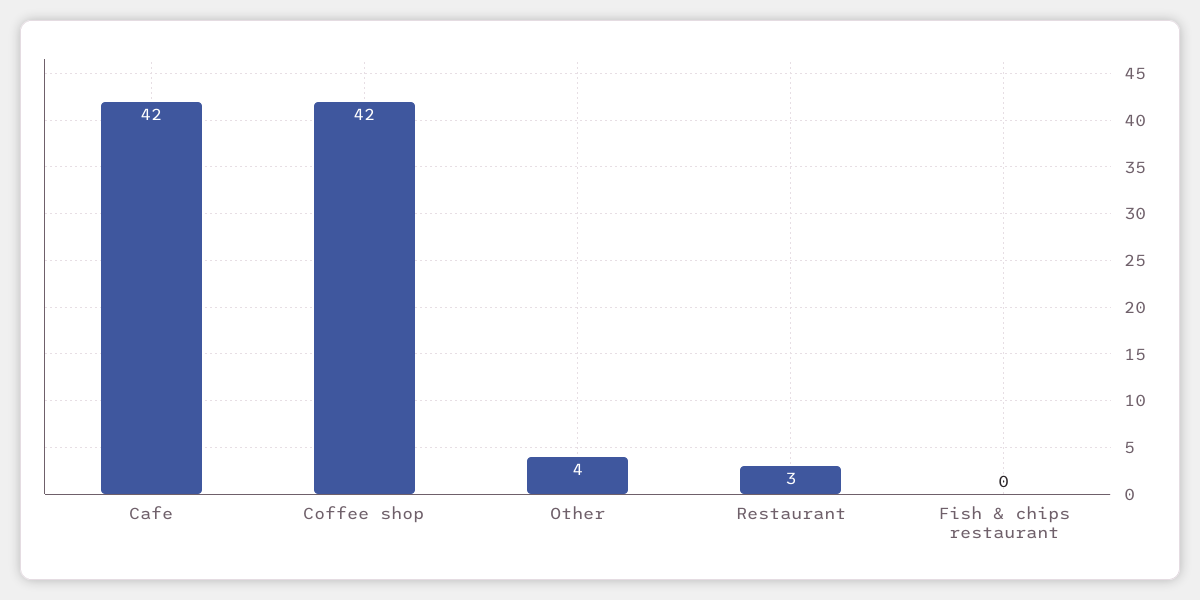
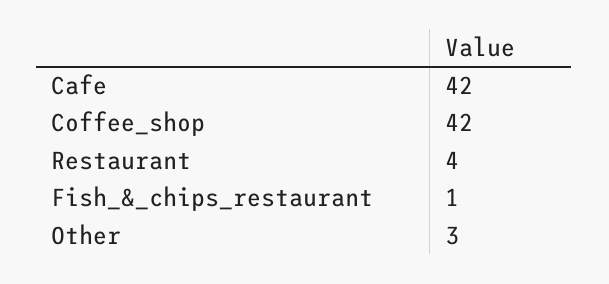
  {
    "Cafe": 42,
    "Coffee shop": 42,
-   "Other": 4,
+   "Other": 3,
-   "Restaurant": 3,
+   "Restaurant": 4,
-   "Fish & chips restaurant": 0
+   "Fish & chips restaurant": 1
  }

